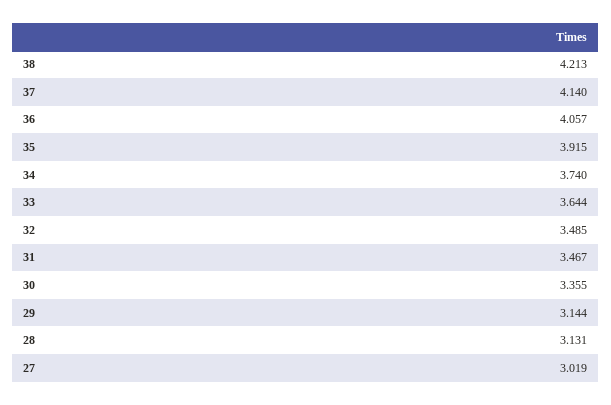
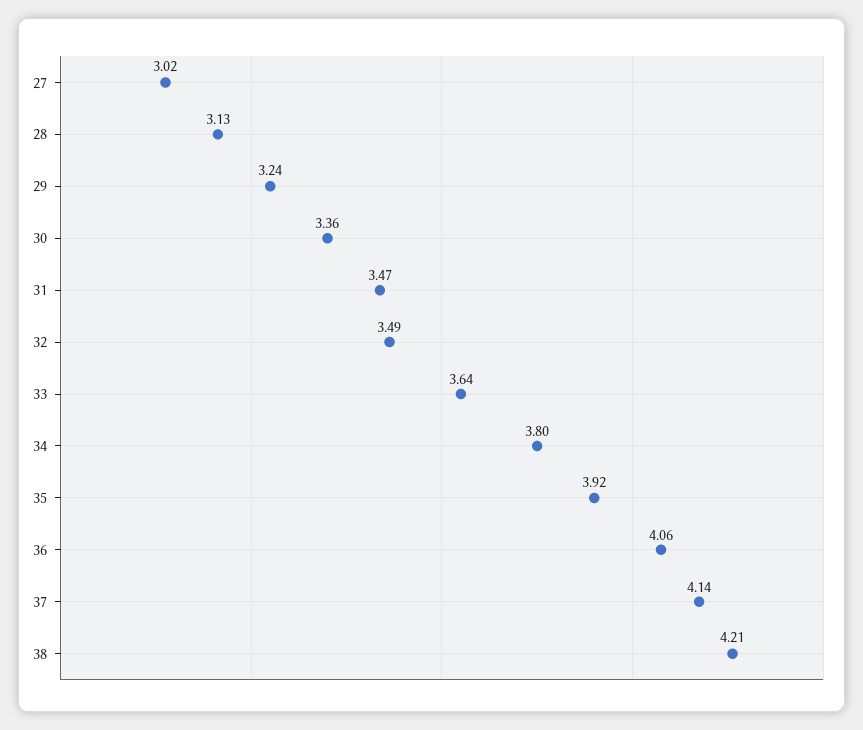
  {
    "38": 4.213,
    "37": 4.14,
    "36": 4.057,
    "35": 3.915,
-   "34": 3.74,
+   "34": 3.8,
    "33": 3.644,
    "32": 3.485,
    "31": 3.467,
    "30": 3.355,
-   "29": 3.144,
+   "29": 3.24,
    "28": 3.131,
    "27": 3.019
  }

